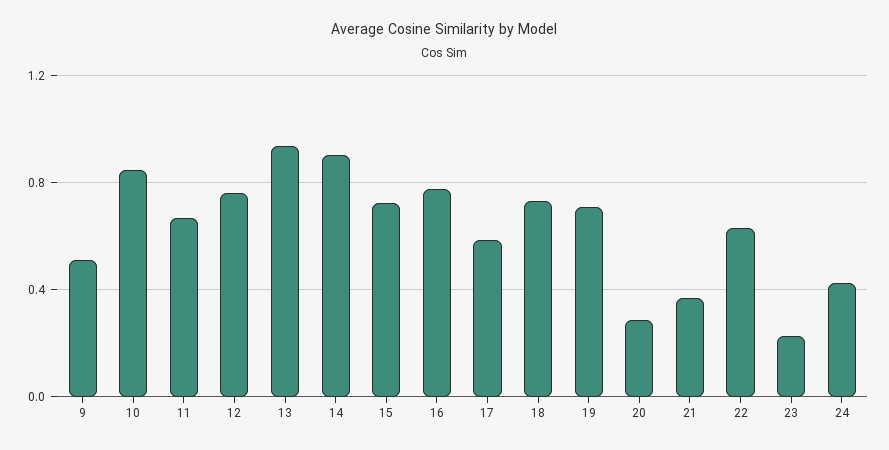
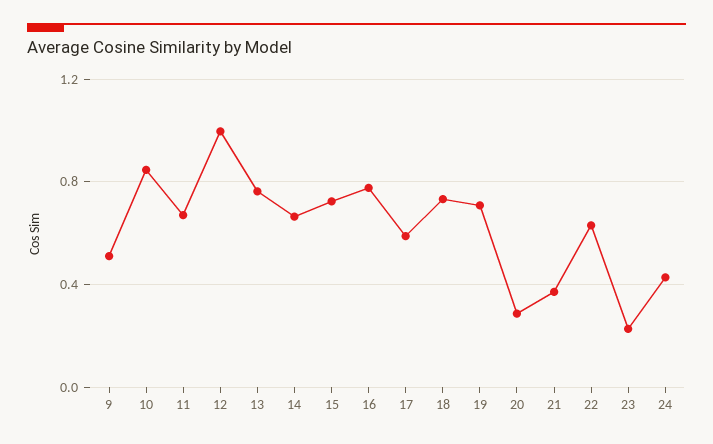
  {
    "9": 0.5,
    "10": 0.85,
    "11": 0.65,
-   "12": 0.75,
+   "12": 1,
-   "13": 0.95,
+   "13": 0.75,
-   "14": 0.9,
+   "14": 0.65,
    "15": 0.7,
    "16": 0.8,
    "17": 0.6,
    "18": 0.75,
    "19": 0.7,
    "20": 0.3,
    "21": 0.35,
    "22": 0.65,
    "23": 0.25,
    "24": 0.45
  }

